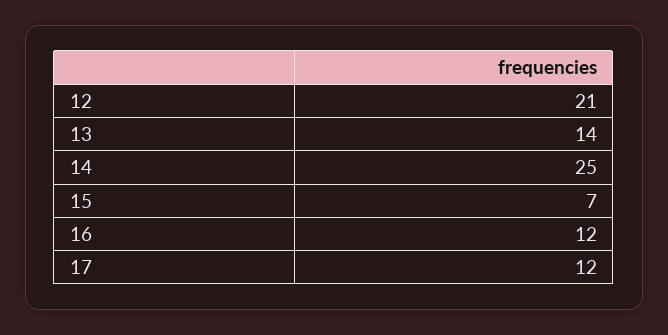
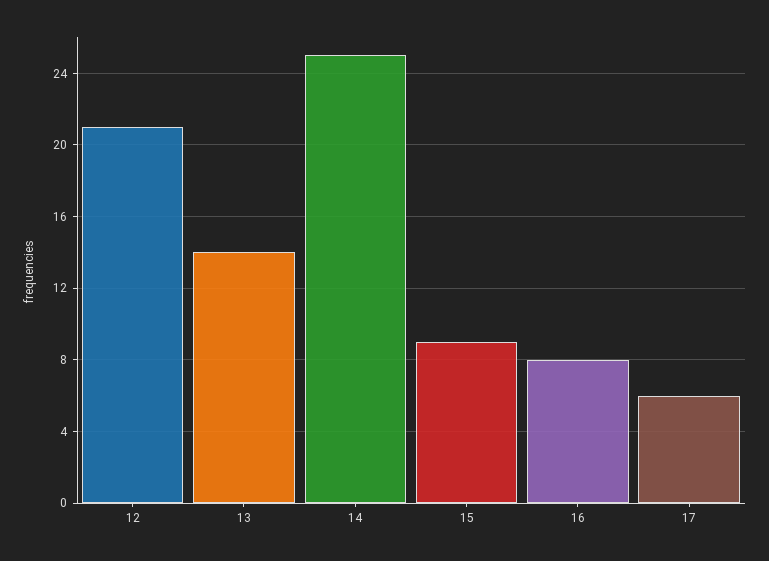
  {
    "12": 21,
    "13": 14,
    "14": 25,
-   "15": 7,
+   "15": 9,
-   "16": 12,
+   "16": 8,
-   "17": 12
+   "17": 6
  }

